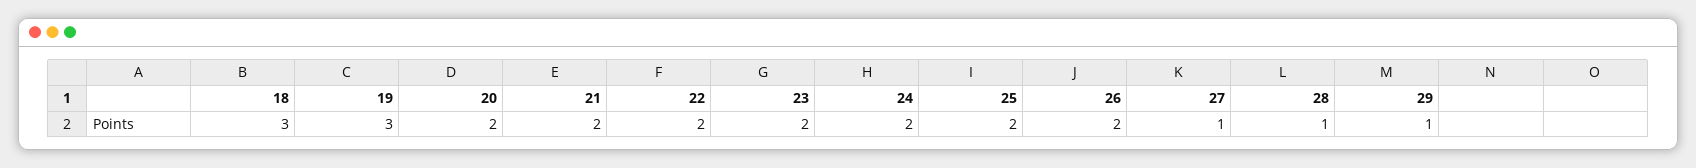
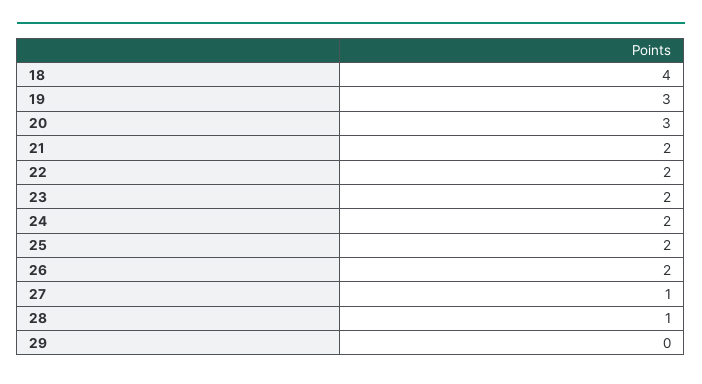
  {
-   "18": 3,
+   "18": 4,
    "19": 3,
-   "20": 2,
+   "20": 3,
    "21": 2,
    "22": 2,
    "23": 2,
    "24": 2,
    "25": 2,
    "26": 2,
    "27": 1,
    "28": 1,
-   "29": 1
+   "29": 0
  }

